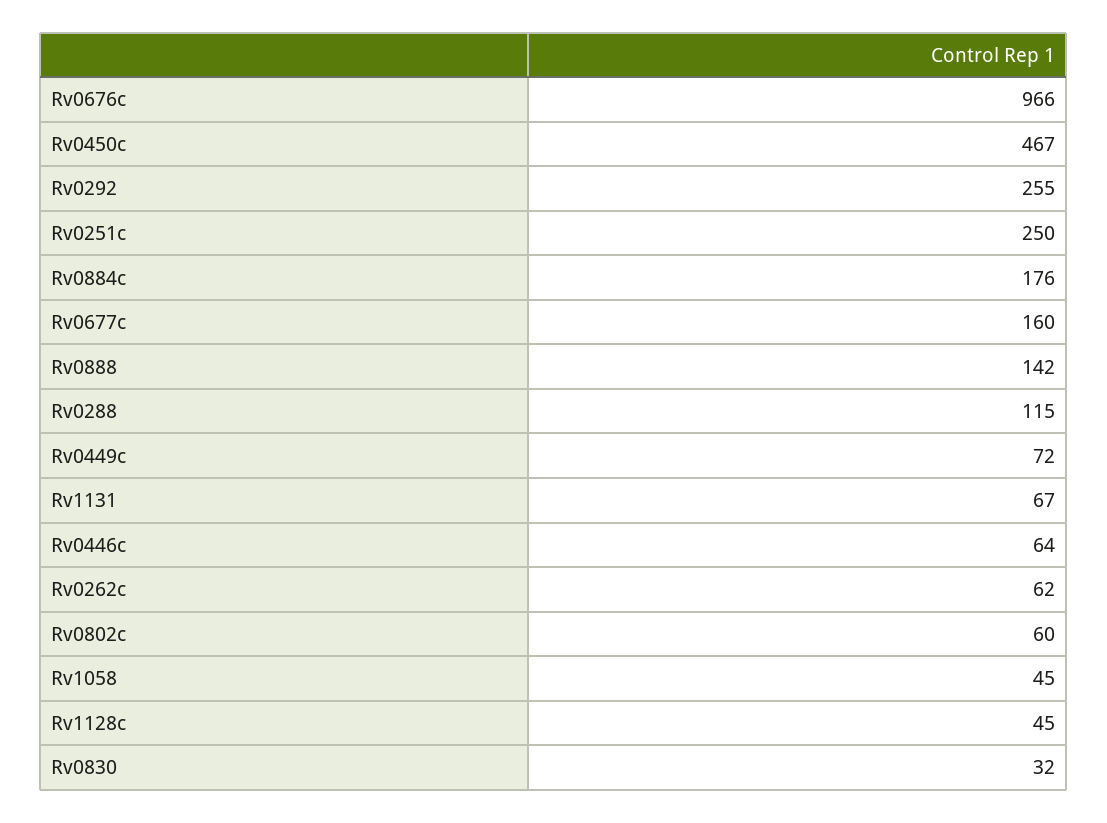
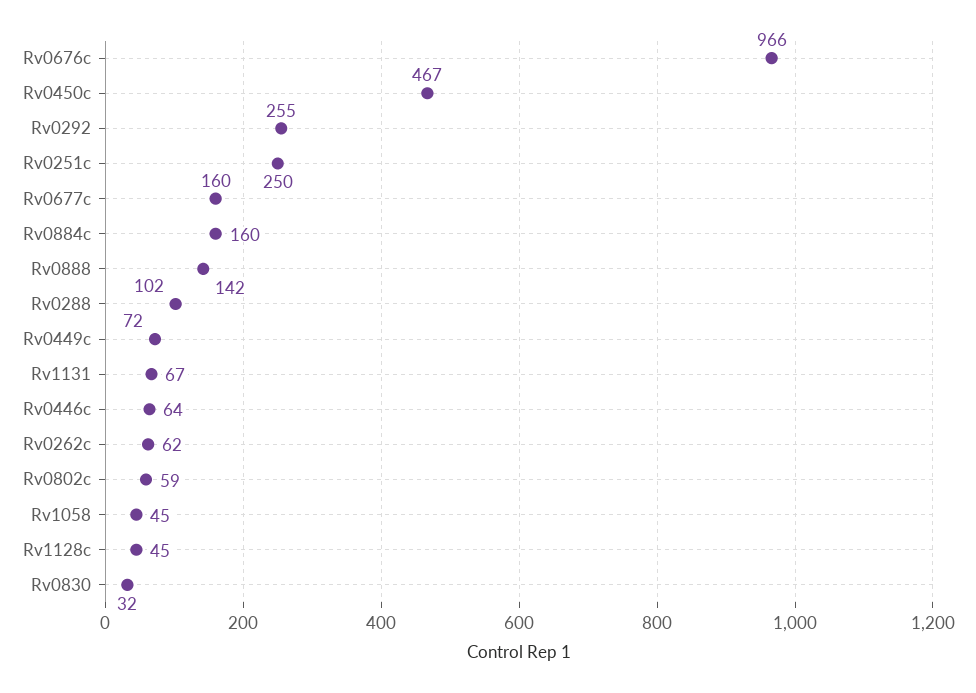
  {
    "Rv0676c": 966,
    "Rv0450c": 467,
    "Rv0292": 255,
    "Rv0251c": 250,
-   "Rv0884c": 176,
+   "Rv0884c": 160,
    "Rv0677c": 160,
    "Rv0888": 142,
-   "Rv0288": 115,
+   "Rv0288": 102,
    "Rv0449c": 72,
    "Rv1131": 67,
    "Rv0446c": 64,
    "Rv0262c": 62,
-   "Rv0802c": 60,
+   "Rv0802c": 59,
    "Rv1058": 45,
    "Rv1128c": 45,
    "Rv0830": 32
  }

